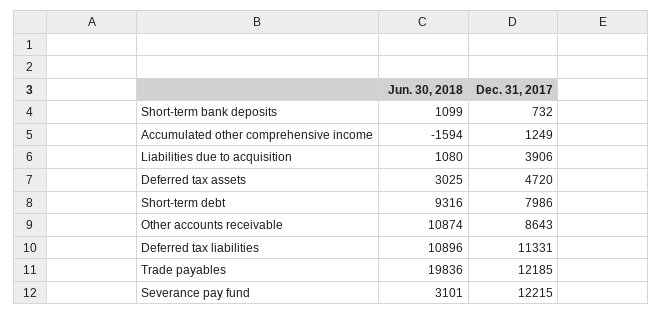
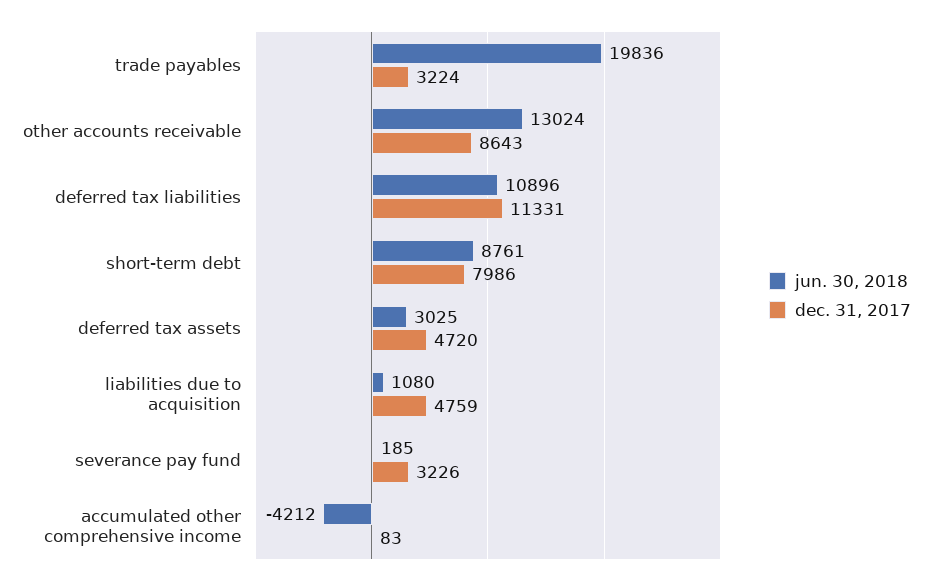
  {
    "Jun. 30, 2018": {
-     "Short-term bank deposits": 1099,
-     "Accumulated other comprehensive income": -1594,
+     "Accumulated other comprehensive income": -4212,
      "Liabilities due to acquisition": 1080,
      "Deferred tax assets": 3025,
-     "Short-term debt": 9316,
+     "Short-term debt": 8761,
-     "Other accounts receivable": 10874,
+     "Other accounts receivable": 13024,
      "Deferred tax liabilities": 10896,
      "Trade payables": 19836,
-     "Severance pay fund": 3101
+     "Severance pay fund": 185
    },
    "Dec. 31, 2017": {
-     "Short-term bank deposits": 732,
-     "Accumulated other comprehensive income": 1249,
+     "Accumulated other comprehensive income": 83,
-     "Liabilities due to acquisition": 3906,
+     "Liabilities due to acquisition": 4759,
      "Deferred tax assets": 4720,
      "Short-term debt": 7986,
      "Other accounts receivable": 8643,
      "Deferred tax liabilities": 11331,
-     "Trade payables": 12185,
+     "Trade payables": 3224,
-     "Severance pay fund": 12215
+     "Severance pay fund": 3226
    }
  }

